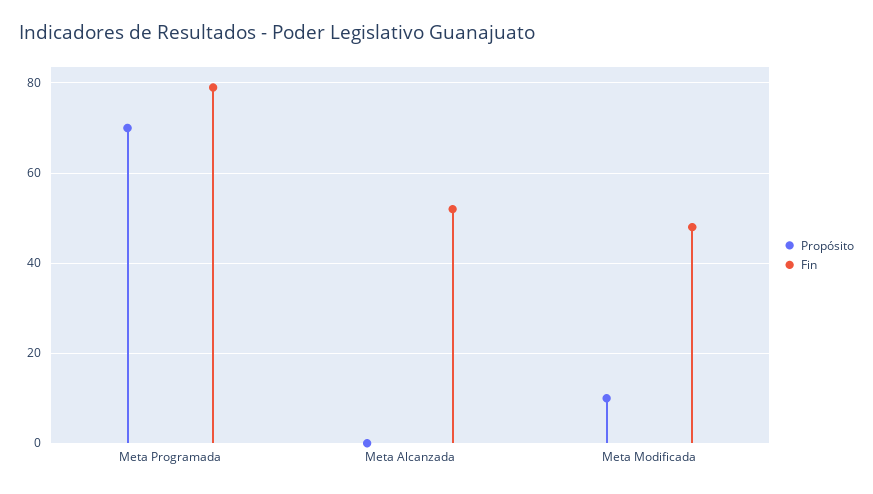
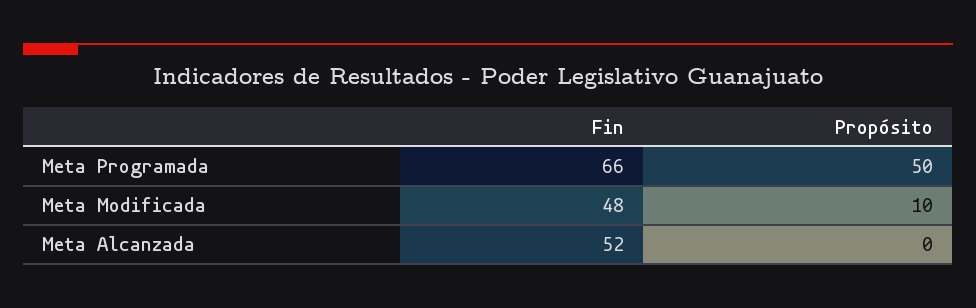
  {
    "Propósito": {
-     "Meta Programada": 70,
+     "Meta Programada": 50,
      "Meta Alcanzada": 0,
      "Meta Modificada": 10
    },
    "Fin": {
-     "Meta Programada": 80,
+     "Meta Programada": 66,
      "Meta Alcanzada": 52,
      "Meta Modificada": 48
    }
  }

